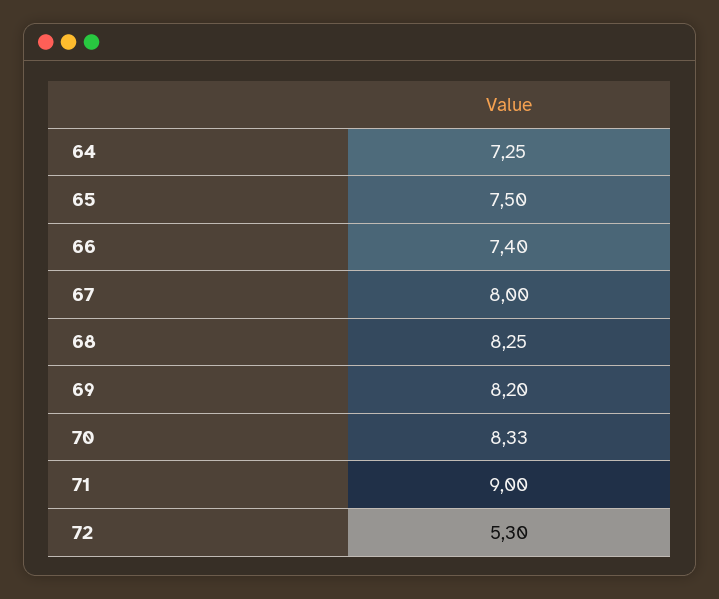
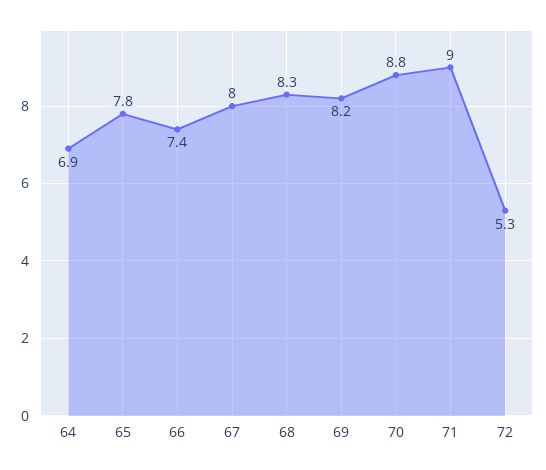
  {
-   "64": 7.25,
+   "64": 6.9,
-   "65": 7.5,
+   "65": 7.8,
    "66": 7.4,
    "67": 8,
    "68": 8.25,
    "69": 8.2,
-   "70": 8.33,
+   "70": 8.8,
    "71": 9,
    "72": 5.3
  }

